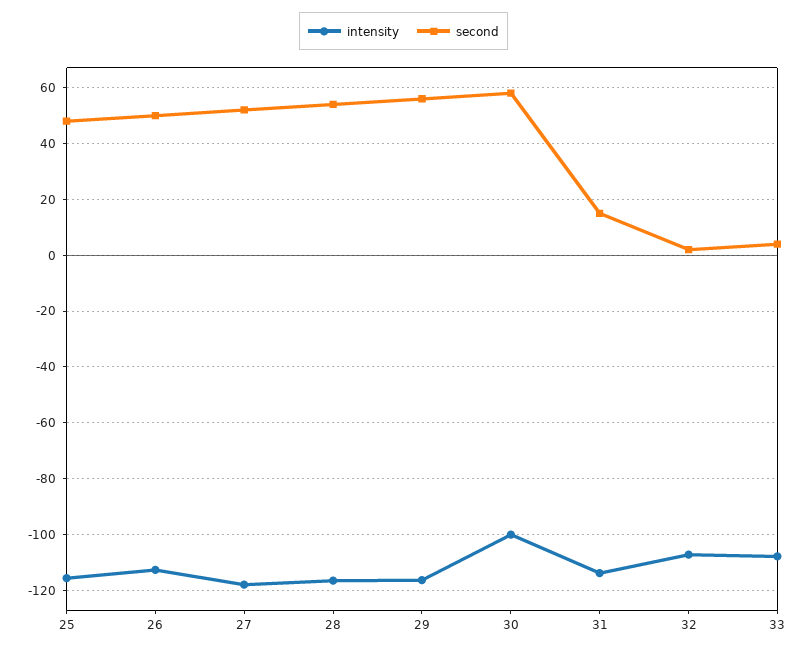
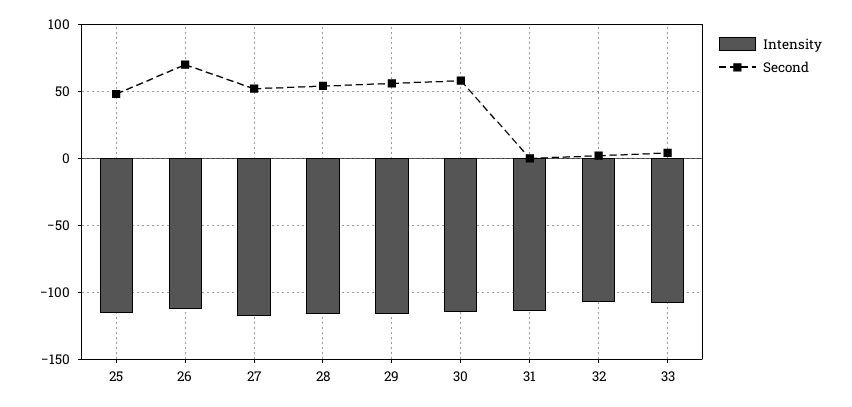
  {
    "intensity": {
      "25": -115,
      "26": -112.5,
      "27": -117.5,
      "28": -117.5,
      "29": -117.5,
-     "30": -100,
+     "30": -115,
      "31": -115,
      "32": -107.5,
      "33": -107.5
    },
    "second": {
      "25": 47.5,
-     "26": 50,
+     "26": 70,
      "27": 52.5,
      "28": 55,
      "29": 55,
      "30": 57.5,
-     "31": 15,
+     "31": 0,
      "32": 2.5,
      "33": 5
    }
  }

